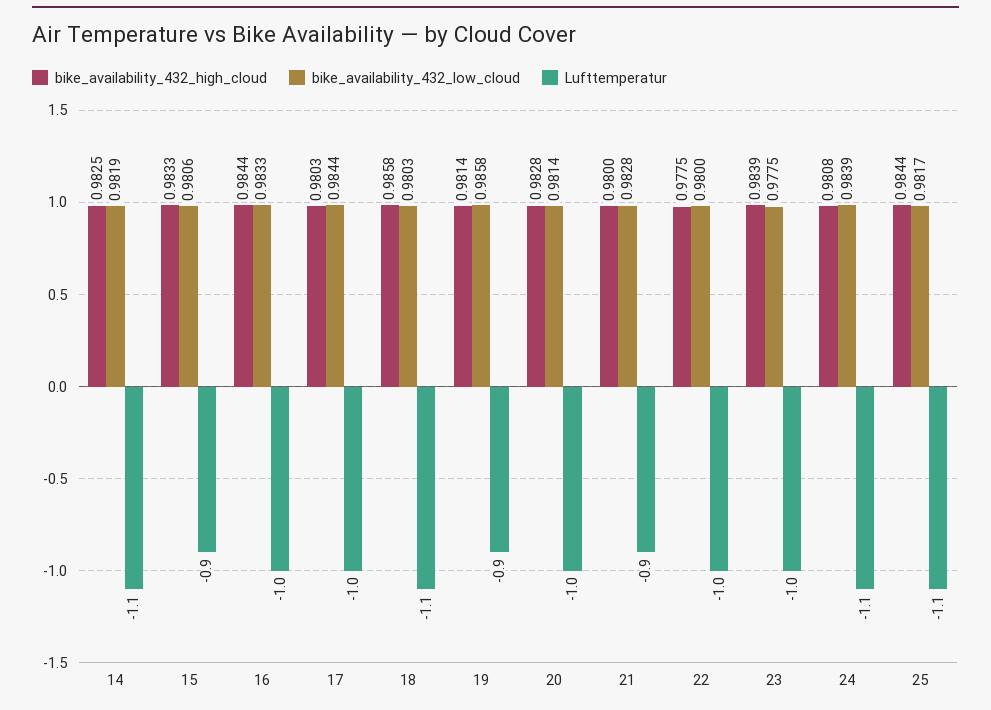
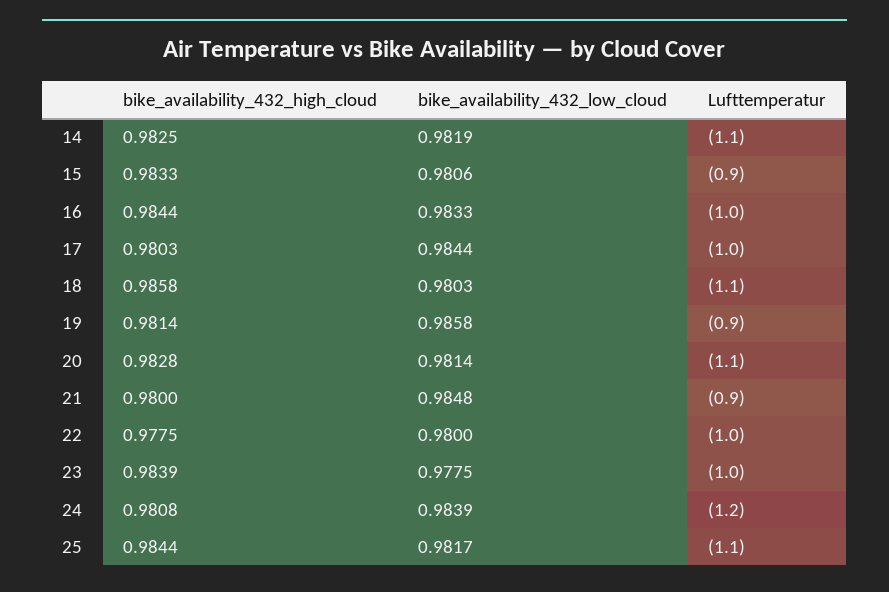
  {
    "bike_availability_432_high_cloud": {
      "14": 0.9825,
      "15": 0.9833,
      "16": 0.9844,
      "17": 0.9803,
      "18": 0.9858,
      "19": 0.9814,
      "20": 0.9828,
      "21": 0.98,
      "22": 0.9775,
      "23": 0.9839,
      "24": 0.9808,
      "25": 0.9844
    },
    "bike_availability_432_low_cloud": {
      "14": 0.9819,
      "15": 0.9806,
      "16": 0.9833,
      "17": 0.9844,
      "18": 0.9803,
      "19": 0.9858,
      "20": 0.9814,
-     "21": 0.9828,
+     "21": 0.9848,
      "22": 0.98,
      "23": 0.9775,
      "24": 0.9839,
      "25": 0.9817
    },
    "Lufttemperatur": {
      "14": -1.1,
      "15": -0.9,
      "16": -1,
      "17": -1,
      "18": -1.1,
      "19": -0.9,
-     "20": -1,
+     "20": -1.1,
      "21": -0.9,
      "22": -1,
      "23": -1,
-     "24": -1.1,
+     "24": -1.2,
      "25": -1.1
    }
  }

